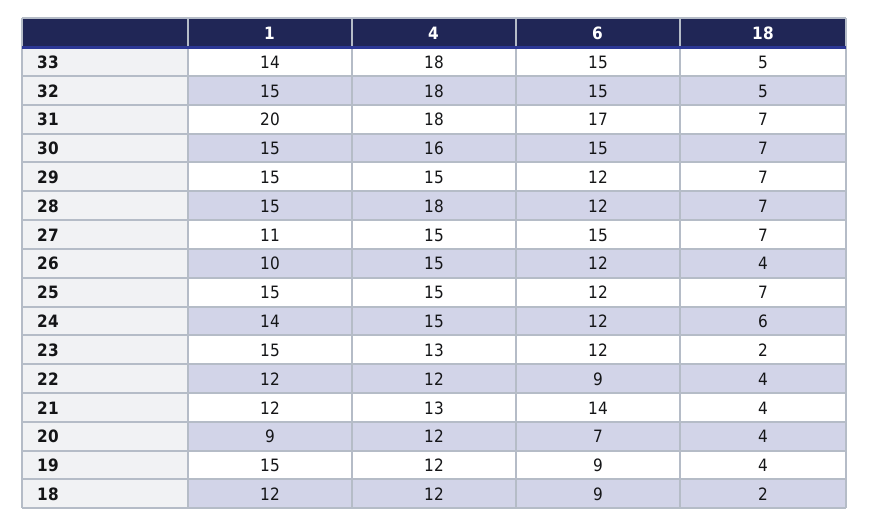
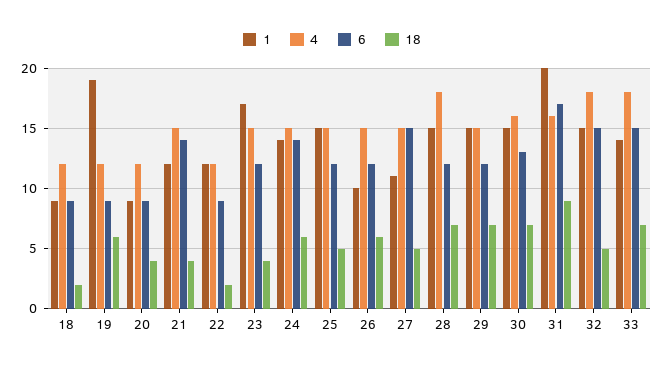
  {
    "1": {
      "33": 14,
      "32": 15,
      "31": 20,
      "30": 15,
      "29": 15,
      "28": 15,
      "27": 11,
      "26": 10,
      "25": 15,
      "24": 14,
-     "23": 15,
+     "23": 17,
      "22": 12,
      "21": 12,
      "20": 9,
-     "19": 15,
+     "19": 19,
-     "18": 12
+     "18": 9
    },
    "4": {
      "33": 18,
      "32": 18,
-     "31": 18,
+     "31": 16,
      "30": 16,
      "29": 15,
      "28": 18,
      "27": 15,
      "26": 15,
      "25": 15,
      "24": 15,
-     "23": 13,
+     "23": 15,
      "22": 12,
-     "21": 13,
+     "21": 15,
      "20": 12,
      "19": 12,
      "18": 12
    },
    "6": {
      "33": 15,
      "32": 15,
      "31": 17,
-     "30": 15,
+     "30": 13,
      "29": 12,
      "28": 12,
      "27": 15,
      "26": 12,
      "25": 12,
-     "24": 12,
+     "24": 14,
      "23": 12,
      "22": 9,
      "21": 14,
-     "20": 7,
+     "20": 9,
      "19": 9,
      "18": 9
    },
    "18": {
-     "33": 5,
+     "33": 7,
      "32": 5,
-     "31": 7,
+     "31": 9,
      "30": 7,
      "29": 7,
      "28": 7,
-     "27": 7,
+     "27": 5,
-     "26": 4,
+     "26": 6,
-     "25": 7,
+     "25": 5,
      "24": 6,
-     "23": 2,
+     "23": 4,
-     "22": 4,
+     "22": 2,
      "21": 4,
      "20": 4,
-     "19": 4,
+     "19": 6,
      "18": 2
    }
  }

